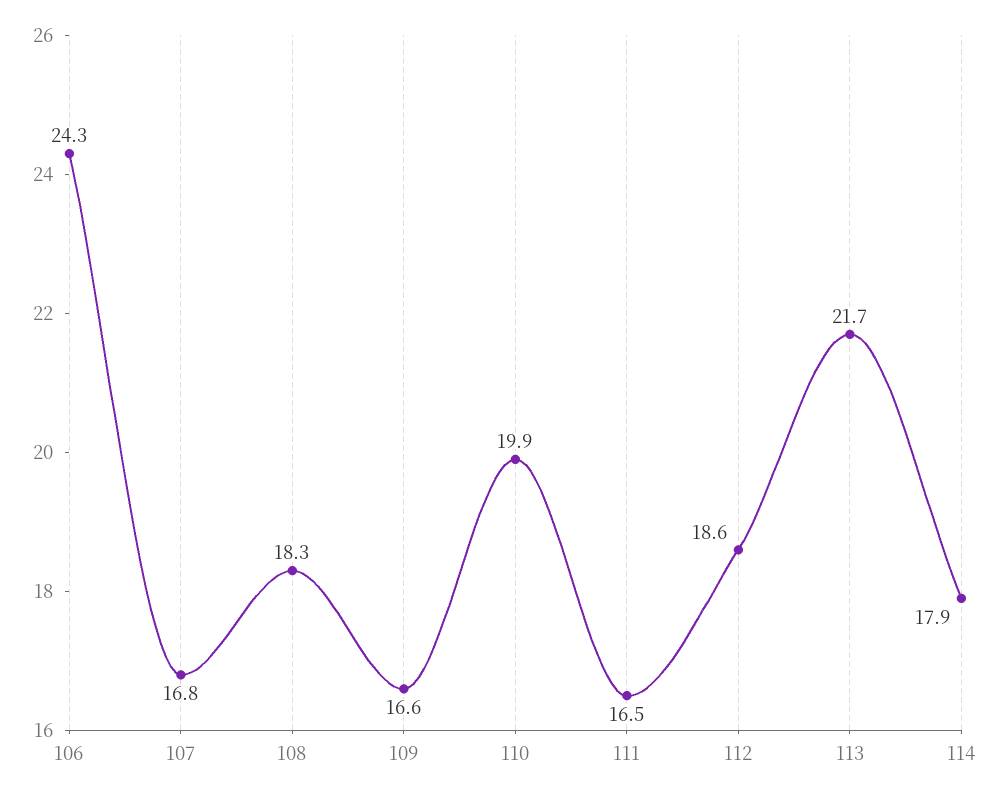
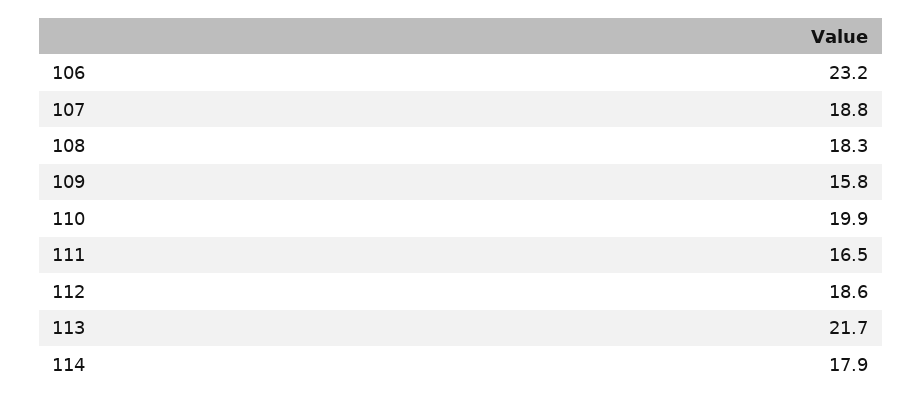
  {
-   "106": 24.3,
+   "106": 23.2,
-   "107": 16.8,
+   "107": 18.8,
    "108": 18.3,
-   "109": 16.6,
+   "109": 15.8,
    "110": 19.9,
    "111": 16.5,
    "112": 18.6,
    "113": 21.7,
    "114": 17.9
  }

